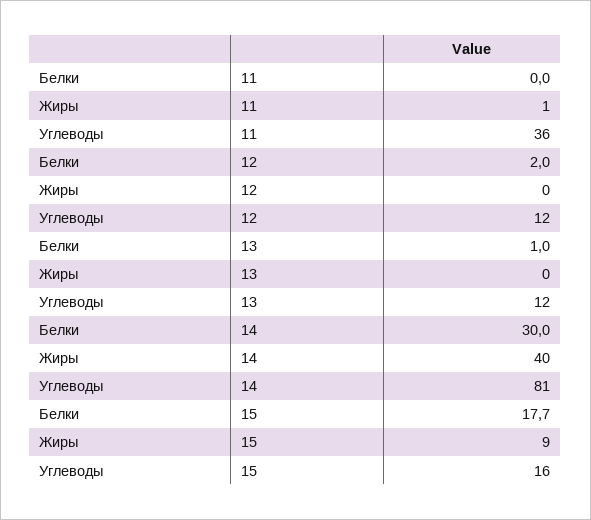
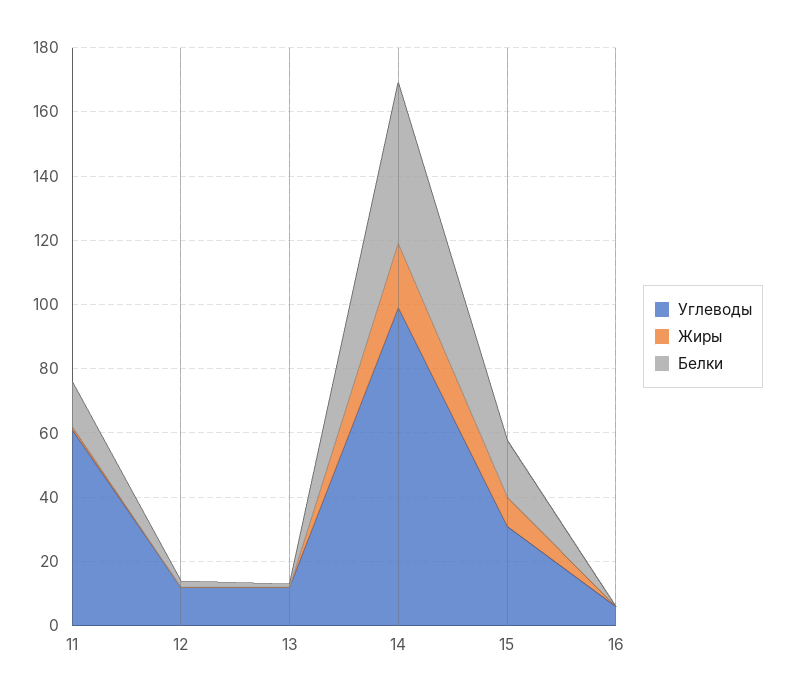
  {
    "Белки": {
-     "11": 0,
+     "11": 15,
      "12": 2,
      "13": 1,
-     "14": 30,
+     "14": 50,
-     "15": 17.7
+     "15": 17.7,
+     "16": 0
    },
    "Жиры": {
      "11": 1,
      "12": 0,
      "13": 0,
-     "14": 40,
+     "14": 20,
-     "15": 9
+     "15": 9,
+     "16": 0
    },
    "Углеводы": {
-     "11": 36,
+     "11": 60,
      "12": 12,
      "13": 12,
-     "14": 81,
+     "14": 100,
-     "15": 16
+     "15": 30,
+     "16": 5
    }
  }

